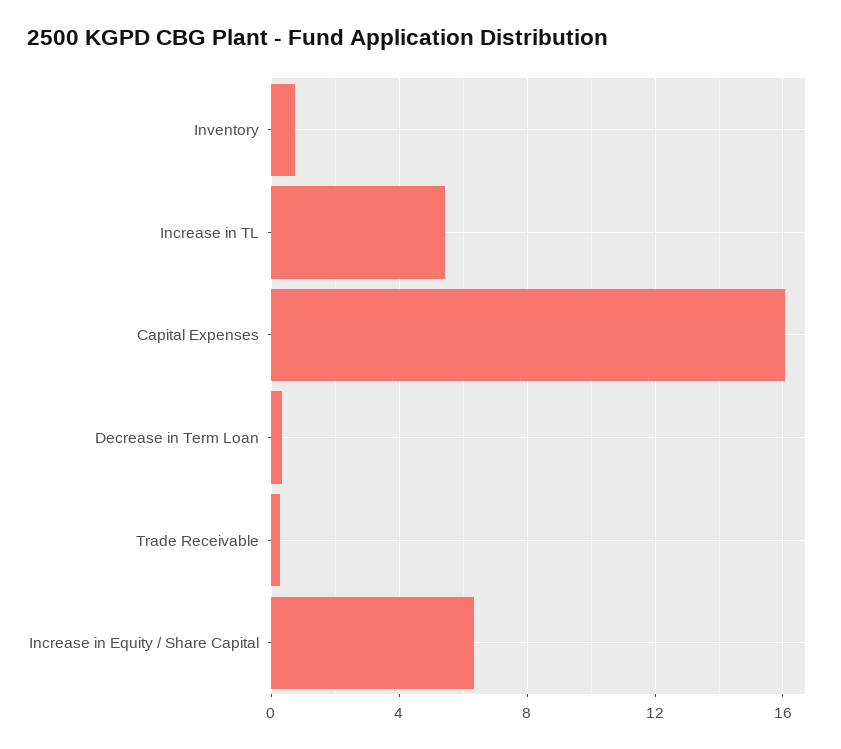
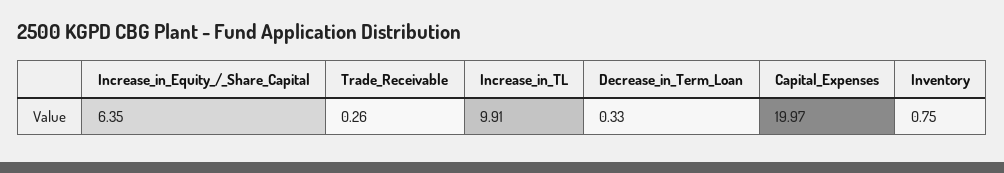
  {
    "Inventory": 0.75,
-   "Increase in TL": 5.5,
+   "Increase in TL": 9.91,
-   "Capital Expenses": 16,
+   "Capital Expenses": 19.97,
    "Decrease in Term Loan": 0.33,
    "Trade Receivable": 0.26,
    "Increase in Equity / Share Capital": 6.35
  }

